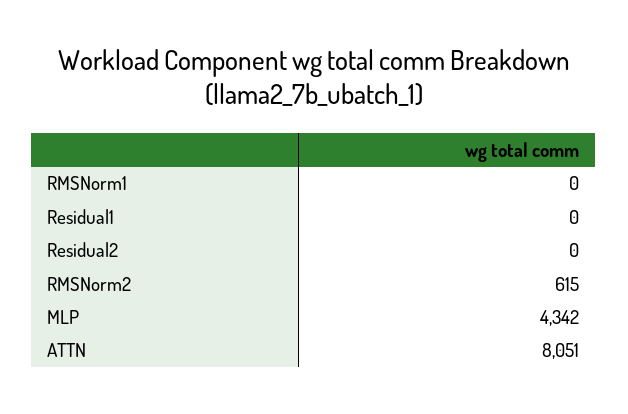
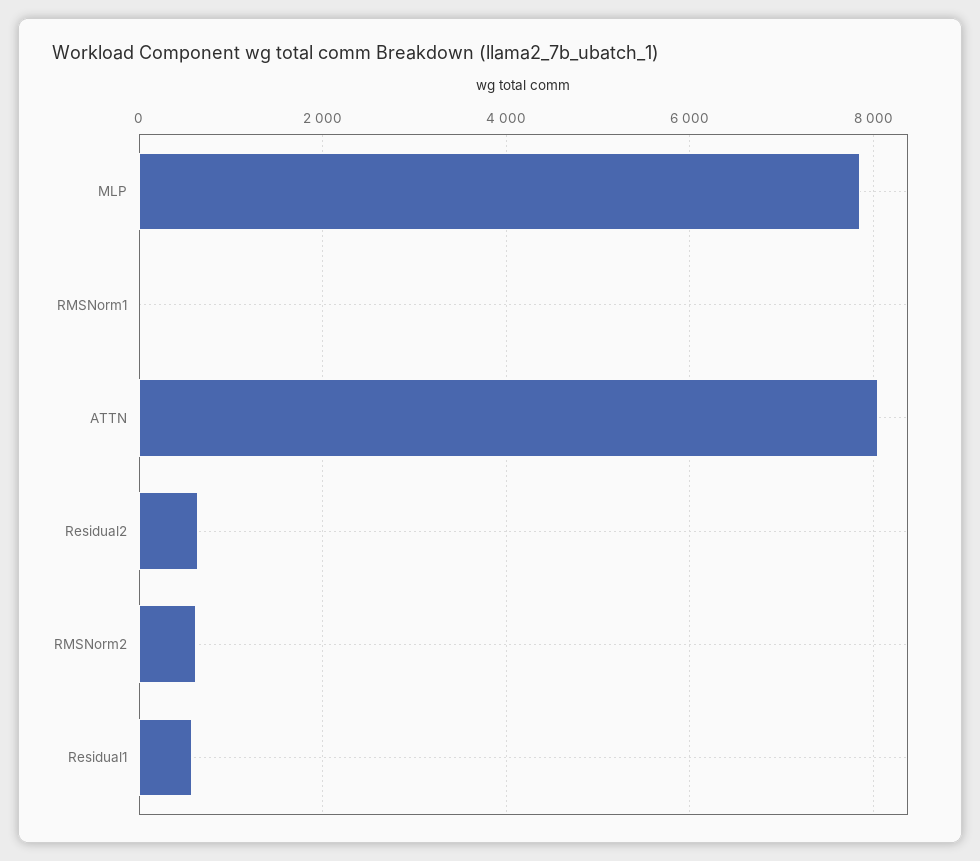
  {
    "RMSNorm1": 0,
-   "Residual1": 0,
+   "Residual1": 600,
-   "Residual2": 0,
+   "Residual2": 600,
    "RMSNorm2": 615,
-   "MLP": 4342,
+   "MLP": 7800,
    "ATTN": 8051
  }

